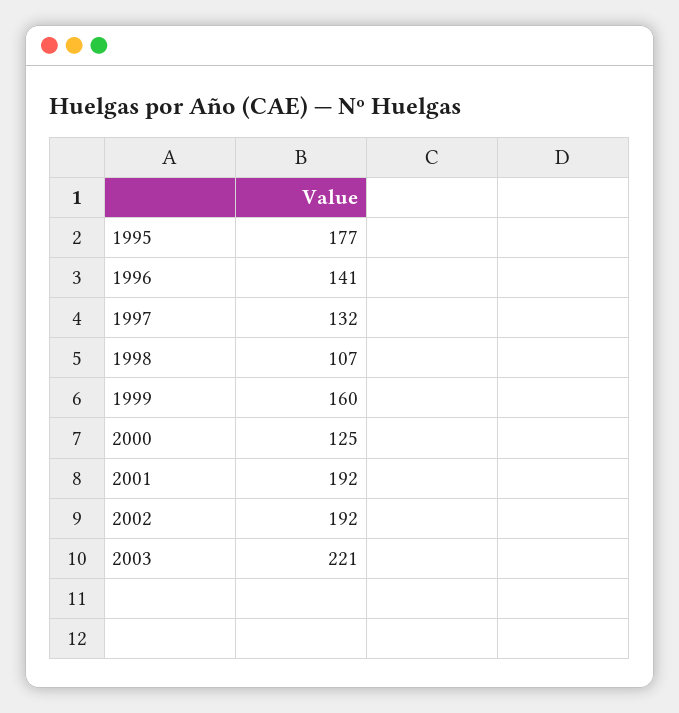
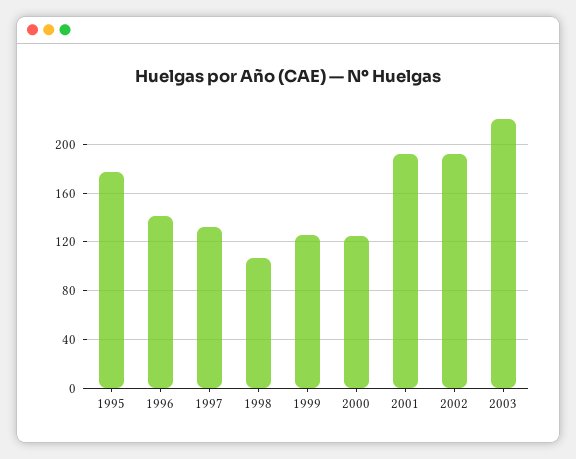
  {
    "1995": 177,
    "1996": 141,
    "1997": 132,
    "1998": 107,
-   "1999": 160,
+   "1999": 125,
    "2000": 125,
    "2001": 192,
    "2002": 192,
    "2003": 221
  }

